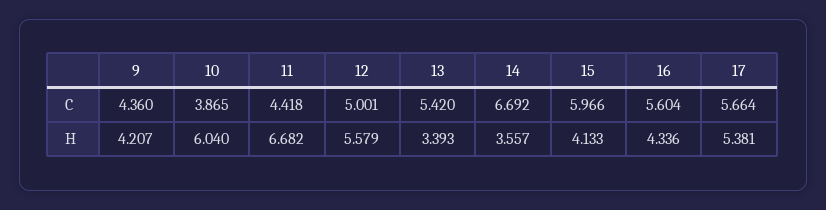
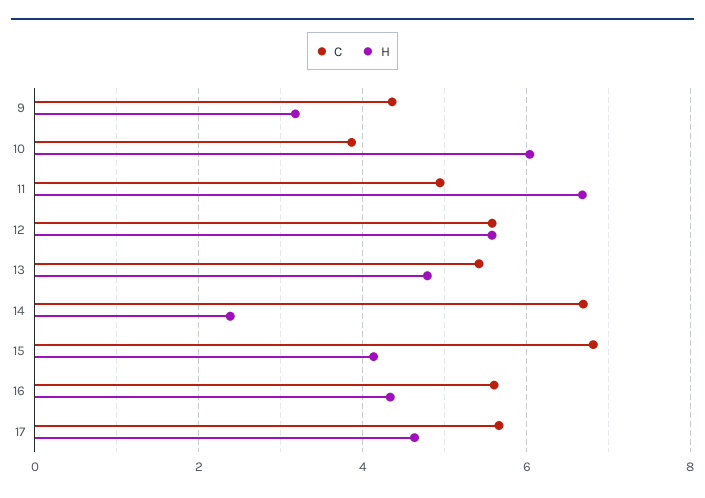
  {
    "C": {
      "9": 4.36,
      "10": 3.865,
-     "11": 4.418,
+     "11": 5,
-     "12": 5.001,
+     "12": 5.6,
      "13": 5.42,
      "14": 6.692,
-     "15": 5.966,
+     "15": 6.8,
      "16": 5.604,
      "17": 5.664
    },
    "H": {
-     "9": 4.207,
+     "9": 3.2,
      "10": 6.04,
      "11": 6.682,
      "12": 5.579,
-     "13": 3.393,
+     "13": 4.8,
-     "14": 3.557,
+     "14": 2.4,
      "15": 4.133,
      "16": 4.336,
-     "17": 5.381
+     "17": 4.6
    }
  }

